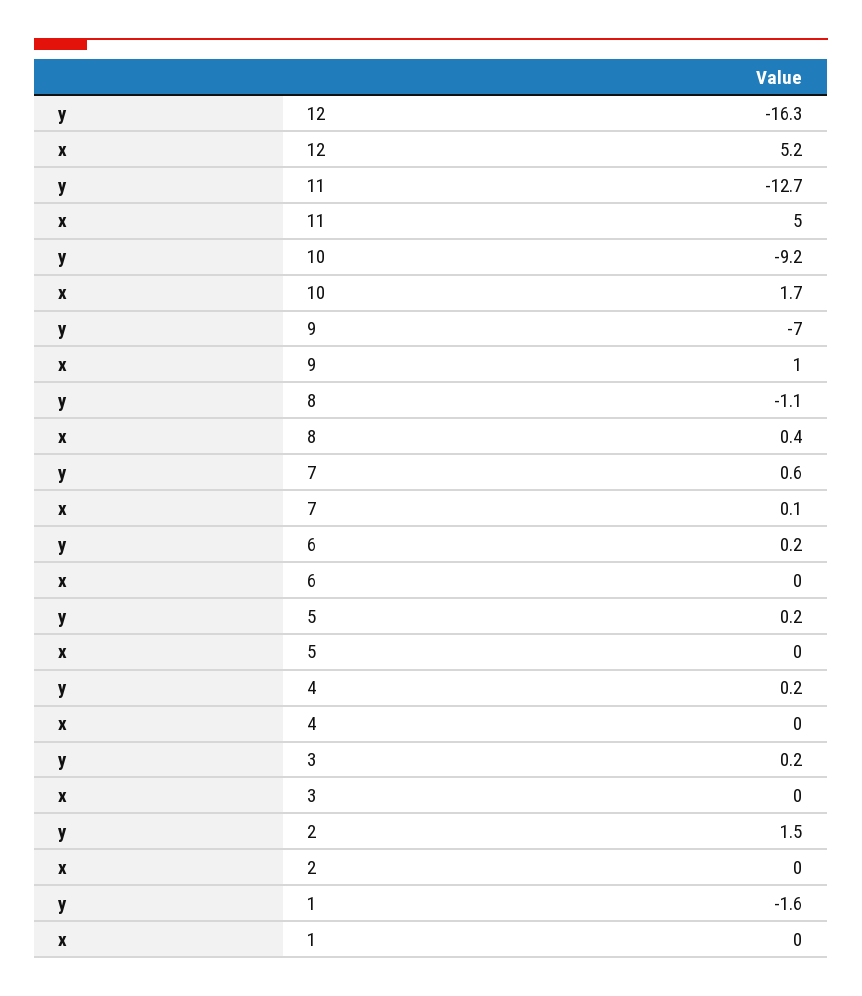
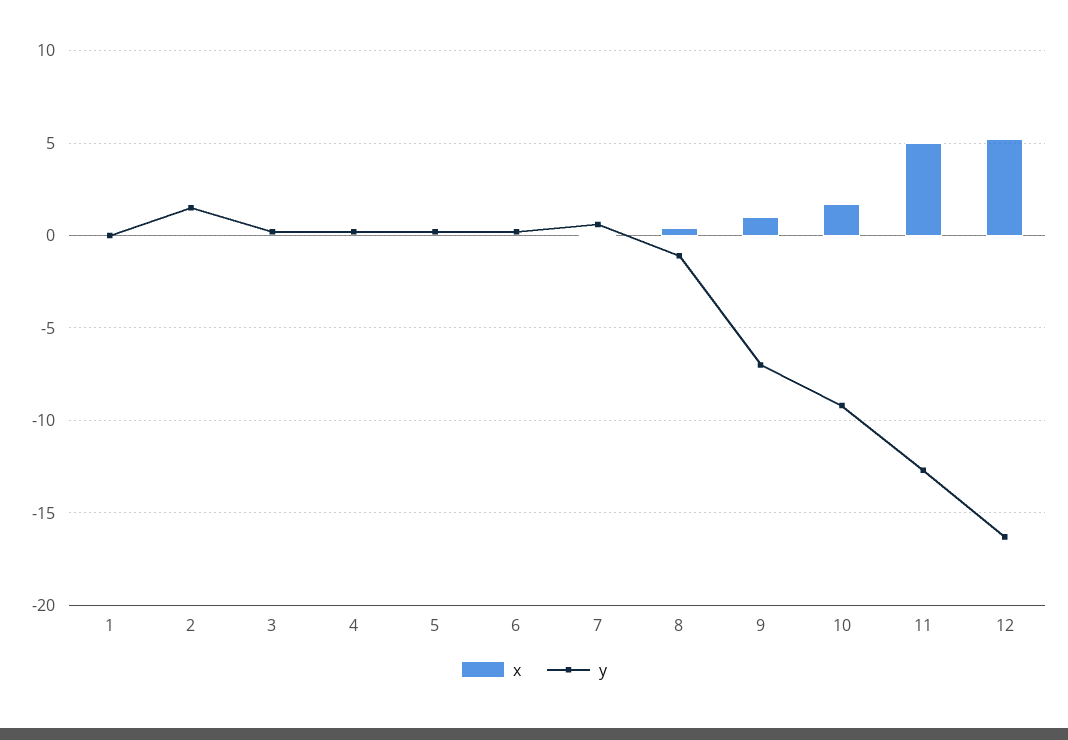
  {
    "y": {
      "12": -16.3,
      "11": -12.7,
      "10": -9.2,
      "9": -7,
      "8": -1.1,
      "7": 0.6,
      "6": 0.2,
      "5": 0.2,
      "4": 0.2,
      "3": 0.2,
      "2": 1.5,
-     "1": -1.6
+     "1": 0
    },
    "x": {
      "12": 5.2,
      "11": 5,
      "10": 1.7,
      "9": 1,
      "8": 0.4,
      "7": 0.1,
      "6": 0,
      "5": 0,
      "4": 0,
      "3": 0,
      "2": 0,
      "1": 0
    }
  }

